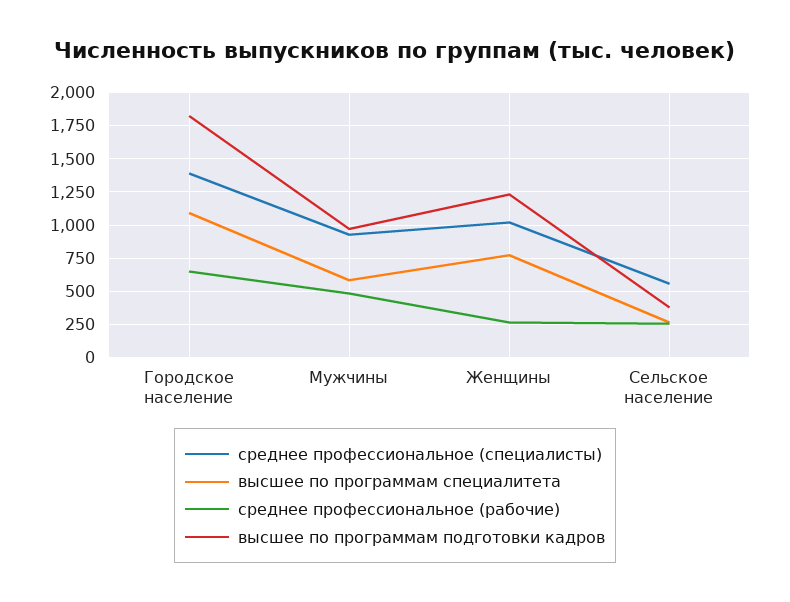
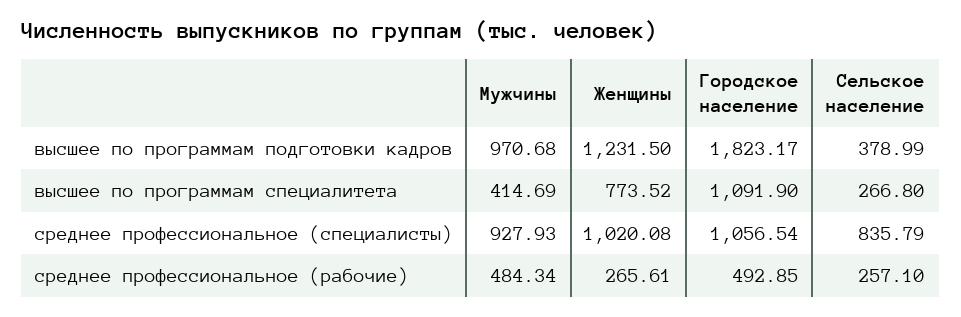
  {
    "среднее профессиональное (специалисты)": {
-     "Городское население": 1400,
+     "Городское население": 1056.54,
      "Мужчины": 927.93,
      "Женщины": 1020.08,
-     "Сельское население": 550
+     "Сельское население": 835.79
    },
    "высшее по программам специалитета": {
      "Городское население": 1091.9,
-     "Мужчины": 600,
+     "Мужчины": 414.69,
      "Женщины": 773.52,
      "Сельское население": 266.8
    },
    "среднее профессиональное (рабочие)": {
-     "Городское население": 650,
+     "Городское население": 492.85,
      "Мужчины": 484.34,
      "Женщины": 265.61,
      "Сельское население": 257.1
    },
    "высшее по программам подготовки кадров": {
      "Городское население": 1823.17,
      "Мужчины": 970.68,
      "Женщины": 1231.5,
      "Сельское население": 378.99
    }
  }

